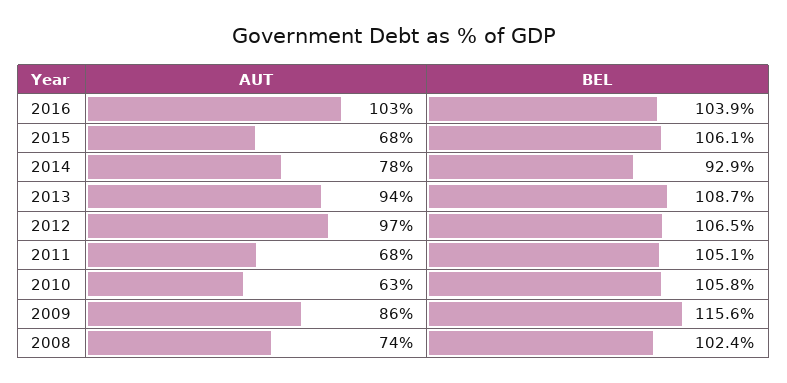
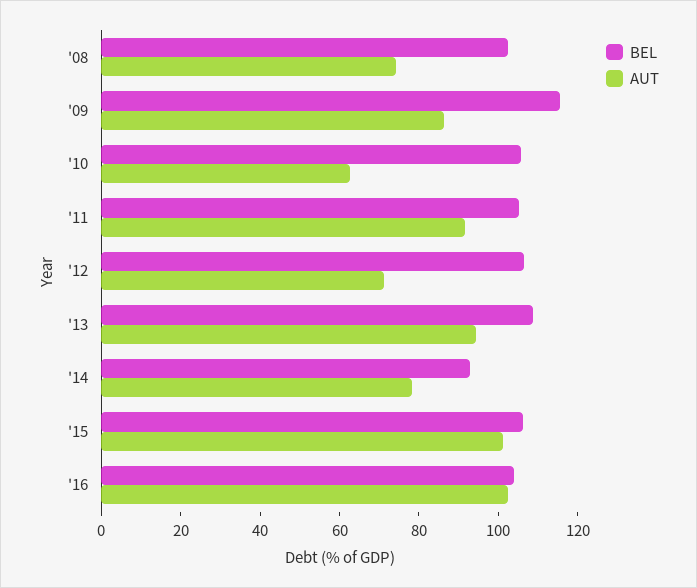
  {
    "AUT": {
      "2016": 103,
-     "2015": 68,
+     "2015": 100,
      "2014": 78,
      "2013": 94,
-     "2012": 97,
+     "2012": 70,
-     "2011": 68,
+     "2011": 90,
      "2010": 63,
      "2009": 86,
      "2008": 74
    },
    "BEL": {
      "2016": 103.9,
      "2015": 106.1,
      "2014": 92.9,
      "2013": 108.7,
      "2012": 106.5,
      "2011": 105.1,
      "2010": 105.8,
      "2009": 115.6,
      "2008": 102.4
    }
  }

